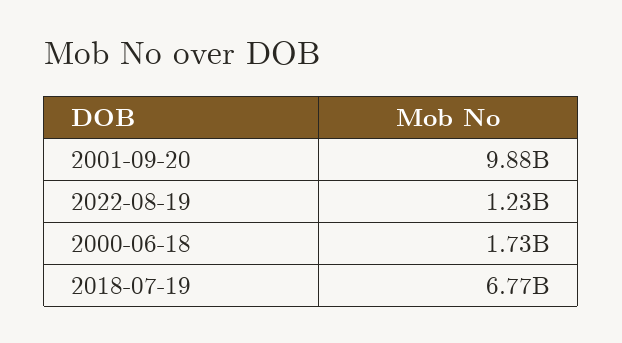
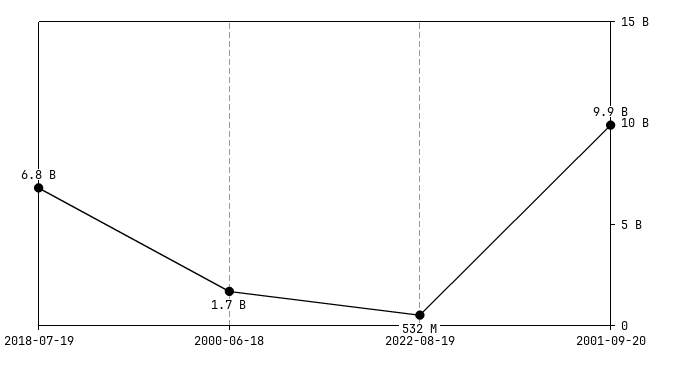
  {
    "2001-09-20": 9880000000,
-   "2022-08-19": 1230000000,
+   "2022-08-19": 532000000,
    "2000-06-18": 1730000000,
    "2018-07-19": 6770000000
  }

